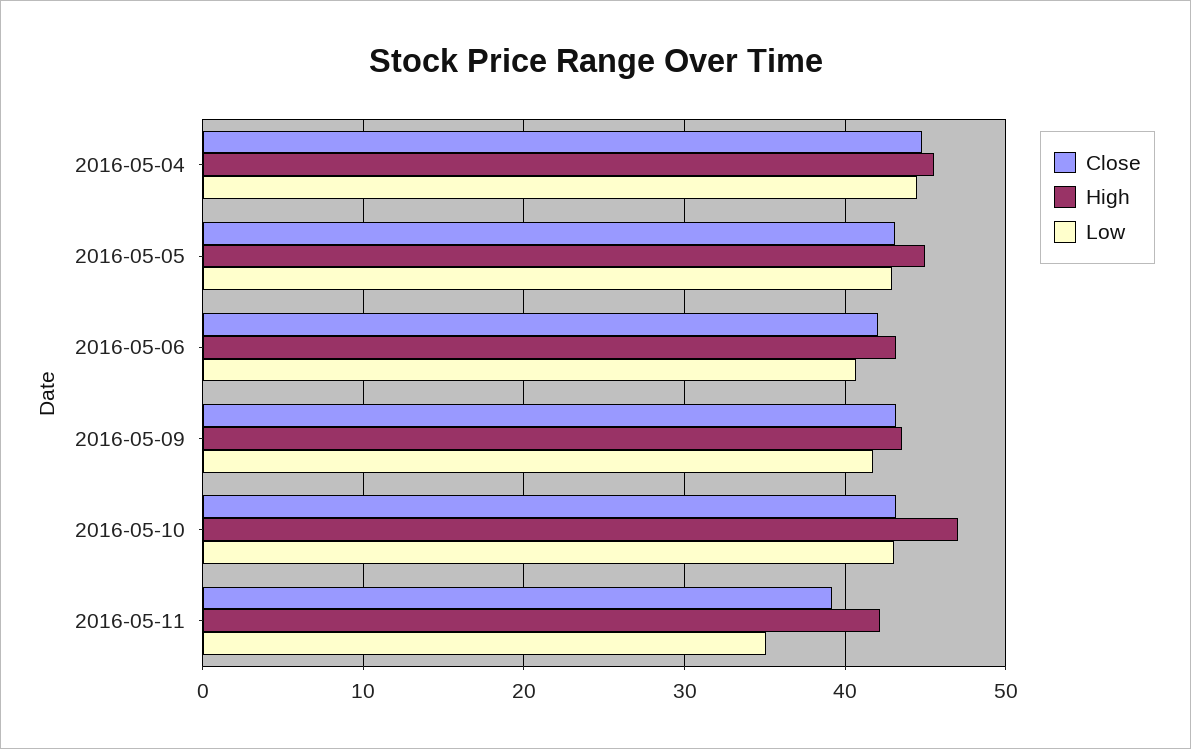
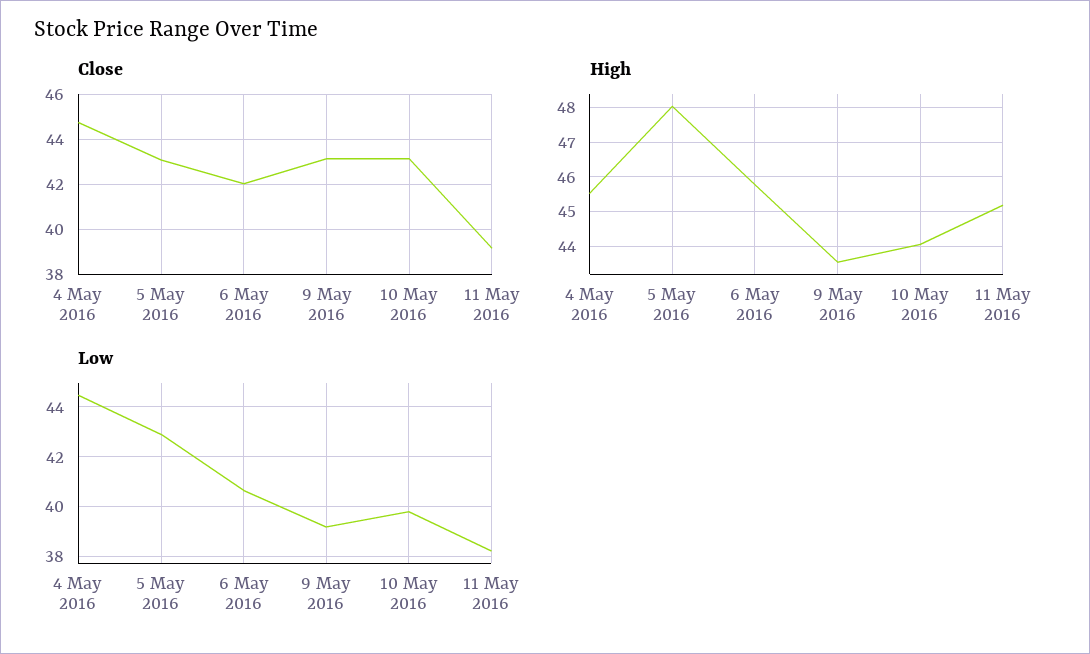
  {
    "Close": {
      "2016-05-04": 45,
      "2016-05-05": 43,
      "2016-05-06": 42,
      "2016-05-09": 43,
      "2016-05-10": 43,
      "2016-05-11": 39
    },
    "High": {
      "2016-05-04": 45.6,
-     "2016-05-05": 45,
+     "2016-05-05": 48,
-     "2016-05-06": 43,
+     "2016-05-06": 45.8,
      "2016-05-09": 43.6,
-     "2016-05-10": 47,
+     "2016-05-10": 44,
-     "2016-05-11": 42
+     "2016-05-11": 45.2
    },
    "Low": {
      "2016-05-04": 44.5,
      "2016-05-05": 43,
      "2016-05-06": 40.75,
-     "2016-05-09": 42,
+     "2016-05-09": 39.25,
-     "2016-05-10": 43,
+     "2016-05-10": 39.75,
-     "2016-05-11": 35
+     "2016-05-11": 38.25
    }
  }

